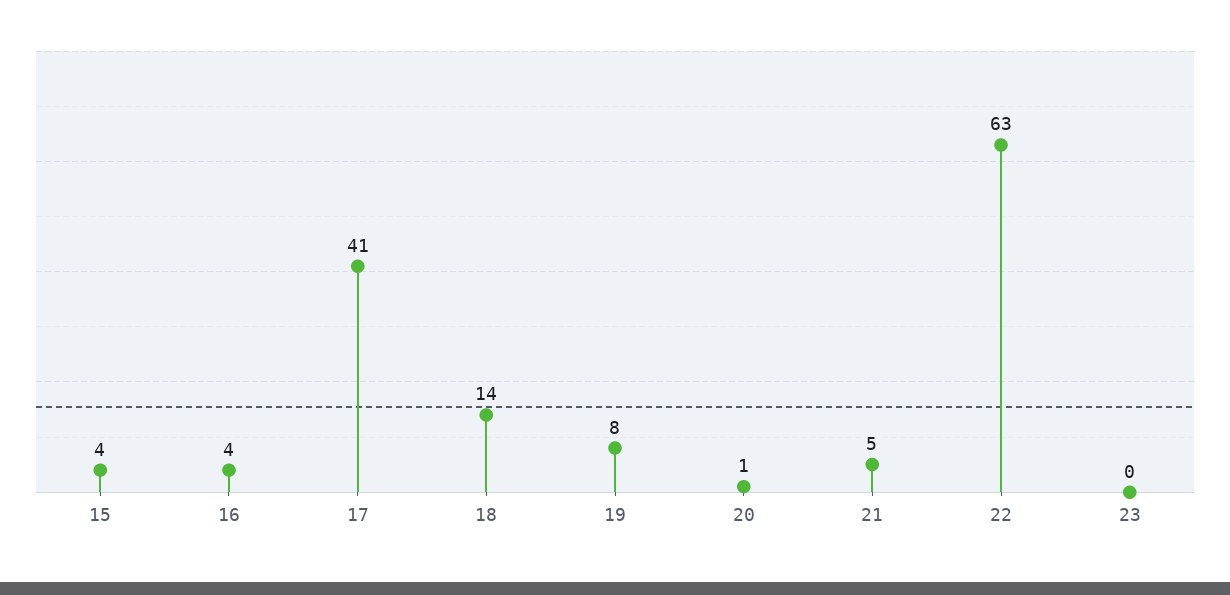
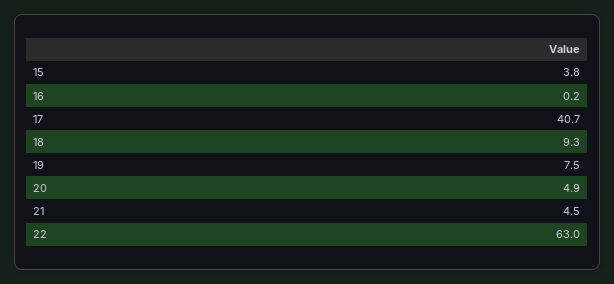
  {
    "15": 3.8,
-   "16": 4,
+   "16": 0.2,
    "17": 40.7,
-   "18": 14,
+   "18": 9.3,
    "19": 7.5,
-   "20": 1,
+   "20": 4.9,
    "21": 4.5,
-   "22": 63,
+   "22": 63
-   "23": 0
  }

